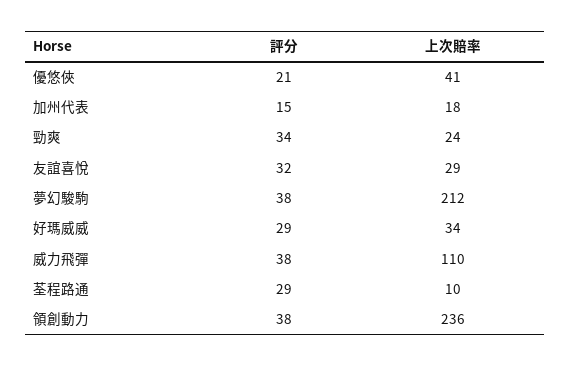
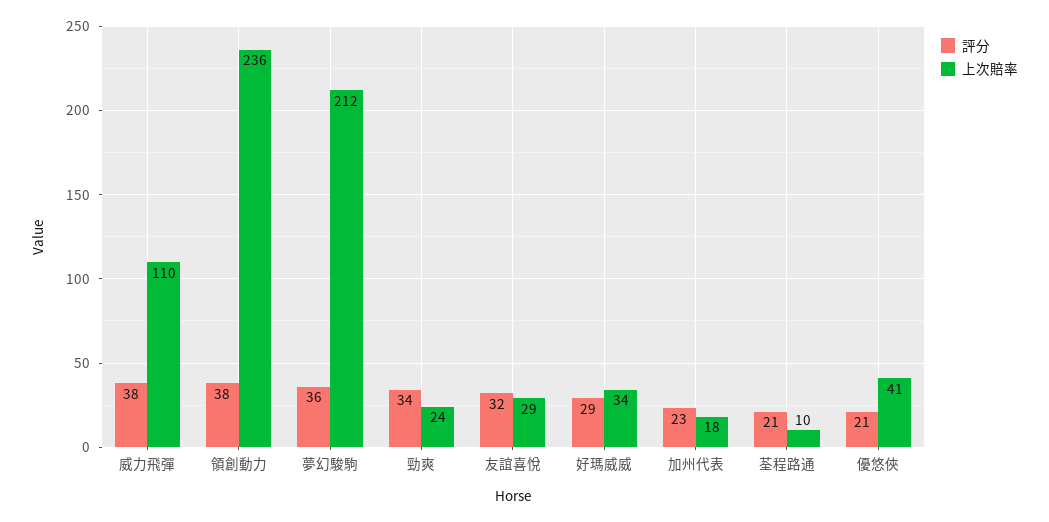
  {
    "評分": {
      "優悠俠": 21,
-     "加州代表": 15,
+     "加州代表": 23,
      "勁爽": 34,
      "友誼喜悅": 32,
-     "夢幻駿駒": 38,
+     "夢幻駿駒": 36,
      "好瑪威威": 29,
      "威力飛彈": 38,
-     "荃程路通": 29,
+     "荃程路通": 21,
      "領創動力": 38
    },
    "上次賠率": {
      "優悠俠": 41,
      "加州代表": 18,
      "勁爽": 24,
      "友誼喜悅": 29,
      "夢幻駿駒": 212,
      "好瑪威威": 34,
      "威力飛彈": 110,
      "荃程路通": 10,
      "領創動力": 236
    }
  }

